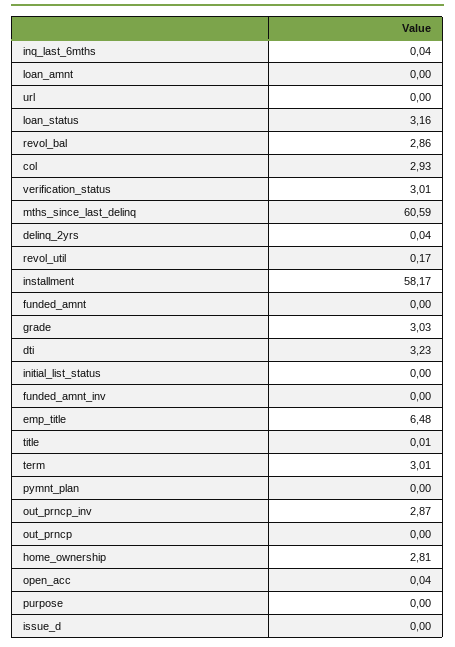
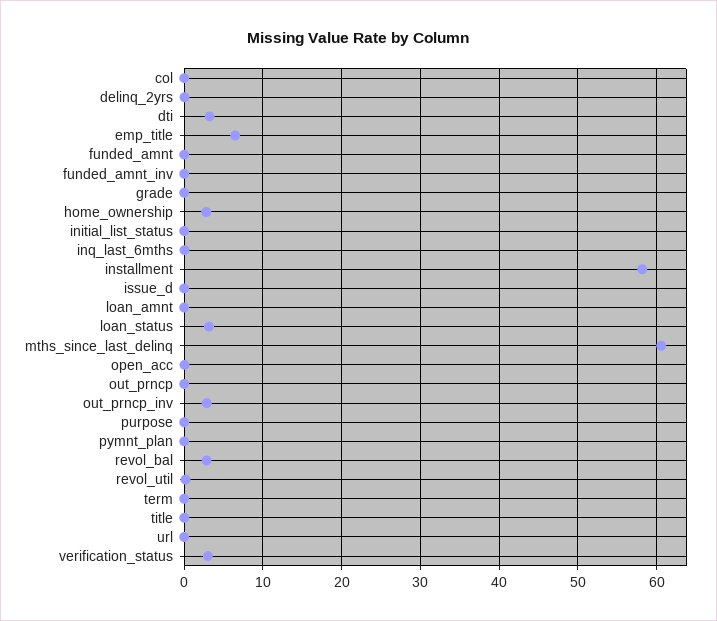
  {
    "inq_last_6mths": 0.04,
    "loan_amnt": 0,
    "url": 0,
    "loan_status": 3.16,
    "revol_bal": 2.86,
-   "col": 2.93,
+   "col": 0,
    "verification_status": 3.01,
    "mths_since_last_delinq": 60.59,
    "delinq_2yrs": 0.04,
    "revol_util": 0.17,
    "installment": 58.17,
    "funded_amnt": 0,
-   "grade": 3.03,
+   "grade": 0,
    "dti": 3.23,
    "initial_list_status": 0,
    "funded_amnt_inv": 0,
    "emp_title": 6.48,
    "title": 0.01,
-   "term": 3.01,
+   "term": 0,
    "pymnt_plan": 0,
    "out_prncp_inv": 2.87,
    "out_prncp": 0,
    "home_ownership": 2.81,
    "open_acc": 0.04,
    "purpose": 0,
    "issue_d": 0
  }

